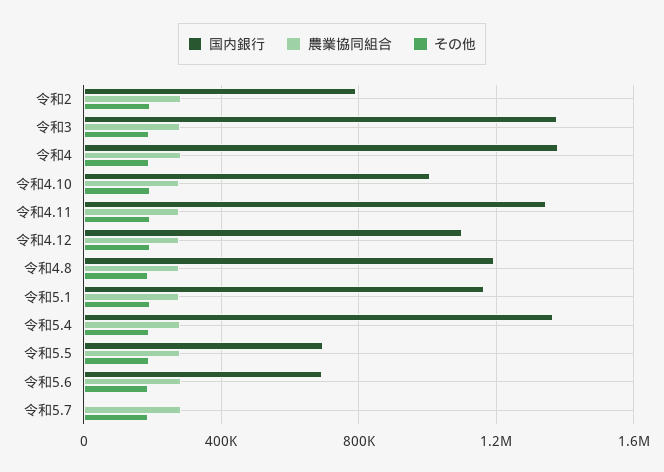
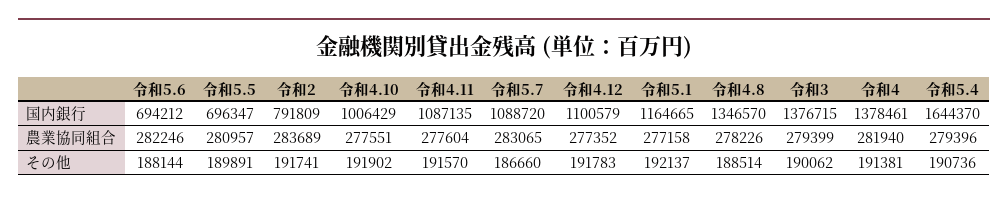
  {
    "国内銀行": {
      "令和2": 791809,
      "令和3": 1376715,
      "令和4": 1378461,
      "令和4.10": 1006429,
-     "令和4.11": 1350000,
+     "令和4.11": 1087135,
      "令和4.12": 1100579,
-     "令和4.8": 1200000,
+     "令和4.8": 1346570,
      "令和5.1": 1164665,
-     "令和5.4": 1350000,
+     "令和5.4": 1644370,
      "令和5.5": 696347,
      "令和5.6": 694212,
-     "令和5.7": 0
+     "令和5.7": 1088720
    },
    "農業協同組合": {
      "令和2": 283689,
      "令和3": 279399,
      "令和4": 281940,
      "令和4.10": 277551,
      "令和4.11": 277604,
      "令和4.12": 277352,
      "令和4.8": 278226,
      "令和5.1": 277158,
      "令和5.4": 279396,
      "令和5.5": 280957,
      "令和5.6": 282246,
      "令和5.7": 283065
    },
    "その他": {
      "令和2": 191741,
      "令和3": 190062,
      "令和4": 191381,
      "令和4.10": 191902,
      "令和4.11": 191570,
      "令和4.12": 191783,
      "令和4.8": 188514,
      "令和5.1": 192137,
      "令和5.4": 190736,
      "令和5.5": 189891,
      "令和5.6": 188144,
      "令和5.7": 186660
    }
  }

